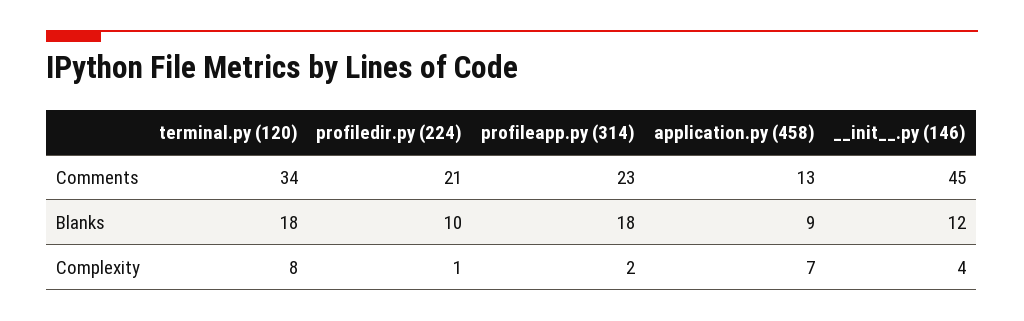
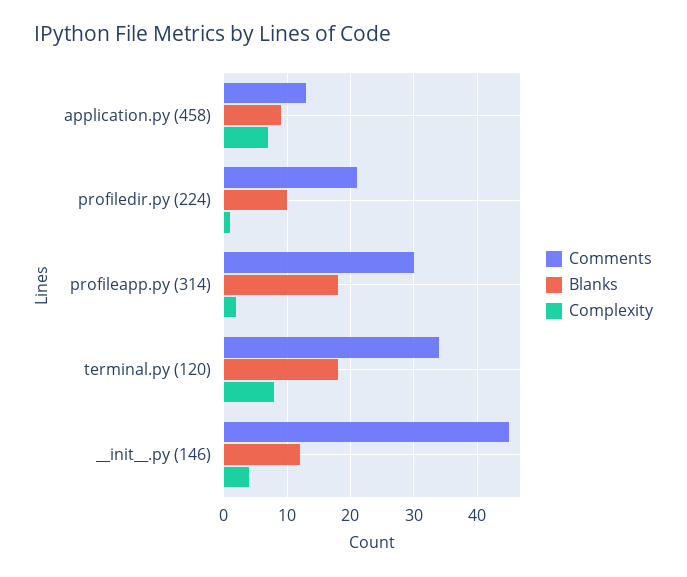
  {
    "Comments": {
      "terminal.py (120)": 34,
      "profiledir.py (224)": 21,
-     "profileapp.py (314)": 23,
+     "profileapp.py (314)": 30,
      "application.py (458)": 13,
      "__init__.py (146)": 45
    },
    "Blanks": {
      "terminal.py (120)": 18,
      "profiledir.py (224)": 10,
      "profileapp.py (314)": 18,
      "application.py (458)": 9,
      "__init__.py (146)": 12
    },
    "Complexity": {
      "terminal.py (120)": 8,
      "profiledir.py (224)": 1,
      "profileapp.py (314)": 2,
      "application.py (458)": 7,
      "__init__.py (146)": 4
    }
  }

